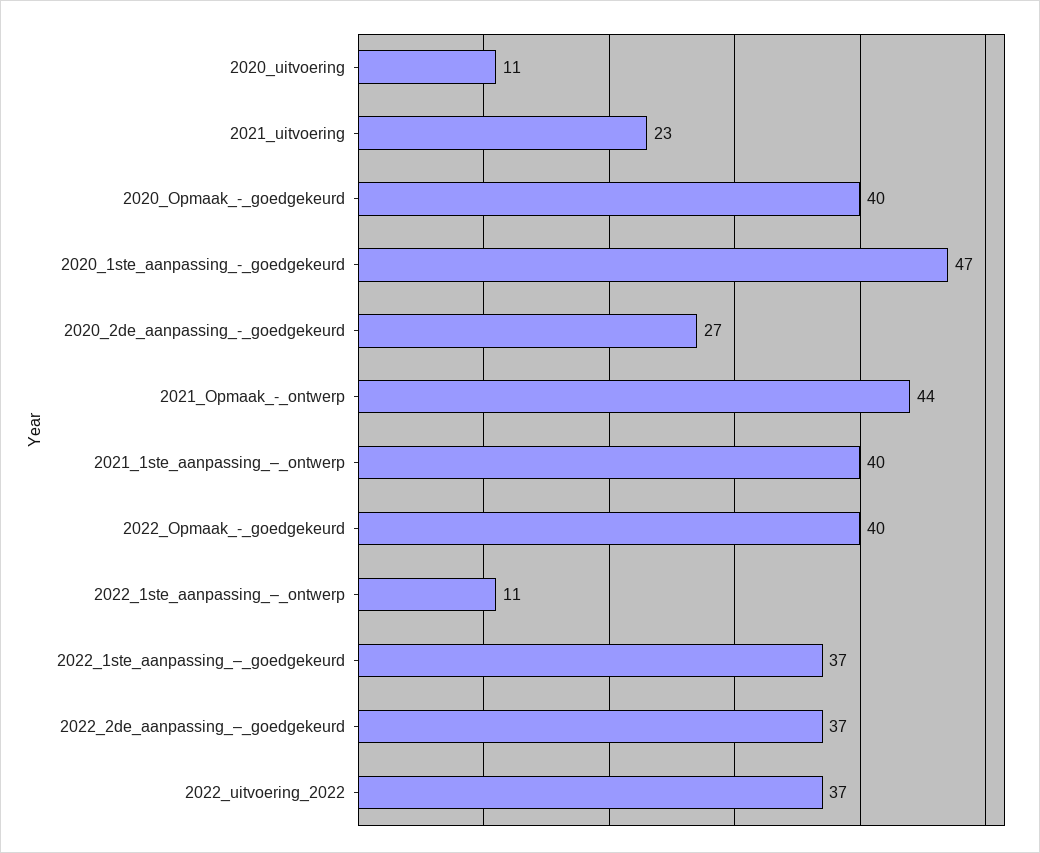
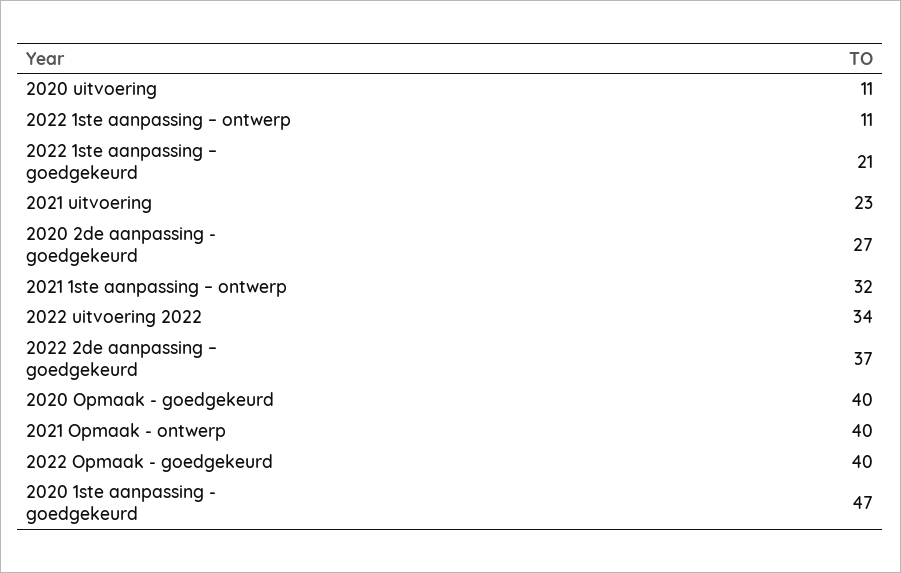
  {
    "2020_uitvoering": 11,
    "2021_uitvoering": 23,
    "2020_Opmaak_-_goedgekeurd": 40,
    "2020_1ste_aanpassing_-_goedgekeurd": 47,
    "2020_2de_aanpassing_-_goedgekeurd": 27,
-   "2021_Opmaak_-_ontwerp": 44,
+   "2021_Opmaak_-_ontwerp": 40,
-   "2021_1ste_aanpassing_–_ontwerp": 40,
+   "2021_1ste_aanpassing_–_ontwerp": 32,
    "2022_Opmaak_-_goedgekeurd": 40,
    "2022_1ste_aanpassing_–_ontwerp": 11,
-   "2022_1ste_aanpassing_–_goedgekeurd": 37,
+   "2022_1ste_aanpassing_–_goedgekeurd": 21,
    "2022_2de_aanpassing_–_goedgekeurd": 37,
-   "2022_uitvoering_2022": 37
+   "2022_uitvoering_2022": 34
  }

